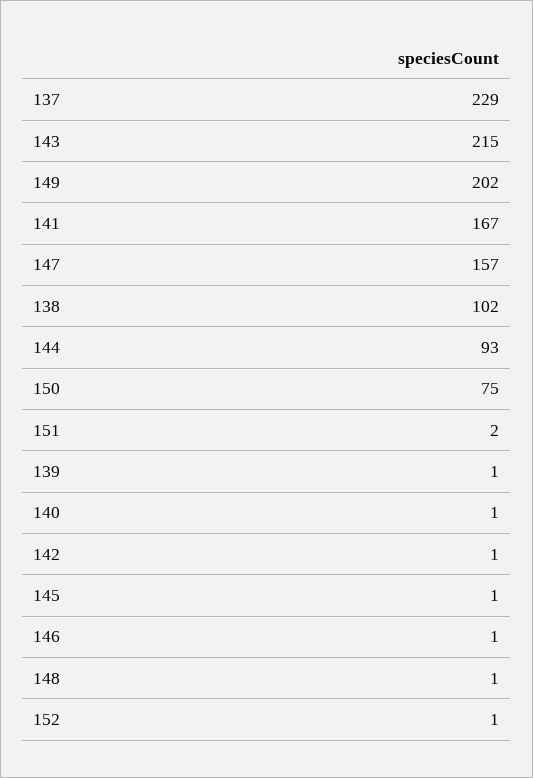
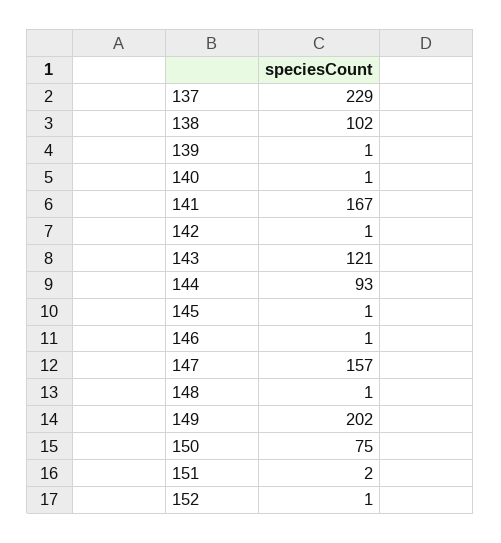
  {
    "137": 229,
-   "143": 215,
+   "143": 121,
    "149": 202,
    "141": 167,
    "147": 157,
    "138": 102,
    "144": 93,
    "150": 75,
    "151": 2,
    "139": 1,
    "140": 1,
    "142": 1,
    "145": 1,
    "146": 1,
    "148": 1,
    "152": 1
  }

